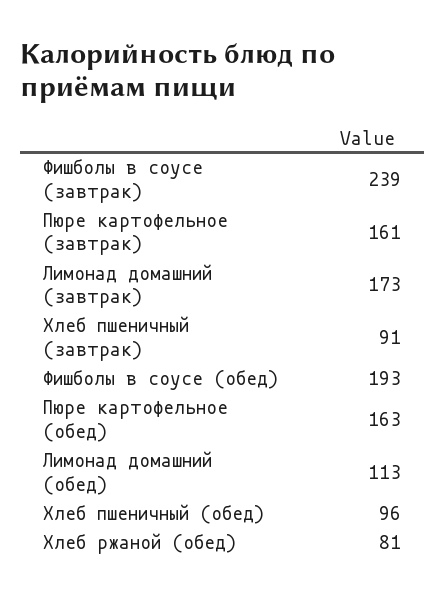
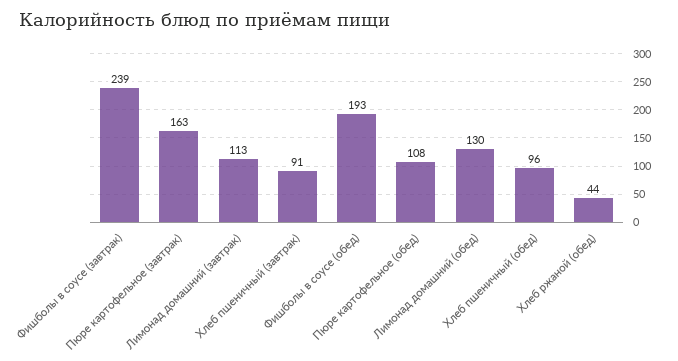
  {
    "Фишболы в соусе (завтрак)": 239,
-   "Пюре картофельное (завтрак)": 161,
+   "Пюре картофельное (завтрак)": 163,
-   "Лимонад домашний (завтрак)": 173,
+   "Лимонад домашний (завтрак)": 113,
    "Хлеб пшеничный (завтрак)": 91,
    "Фишболы в соусе (обед)": 193,
-   "Пюре картофельное (обед)": 163,
+   "Пюре картофельное (обед)": 108,
-   "Лимонад домашний (обед)": 113,
+   "Лимонад домашний (обед)": 130,
    "Хлеб пшеничный (обед)": 96,
-   "Хлеб ржаной (обед)": 81
+   "Хлеб ржаной (обед)": 44
  }

